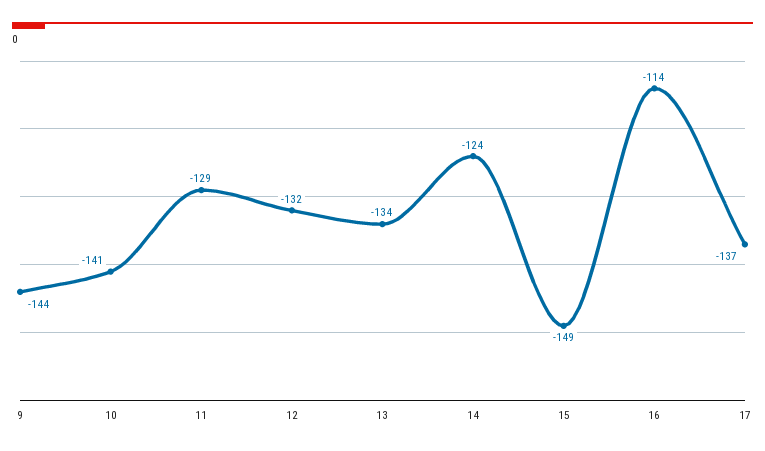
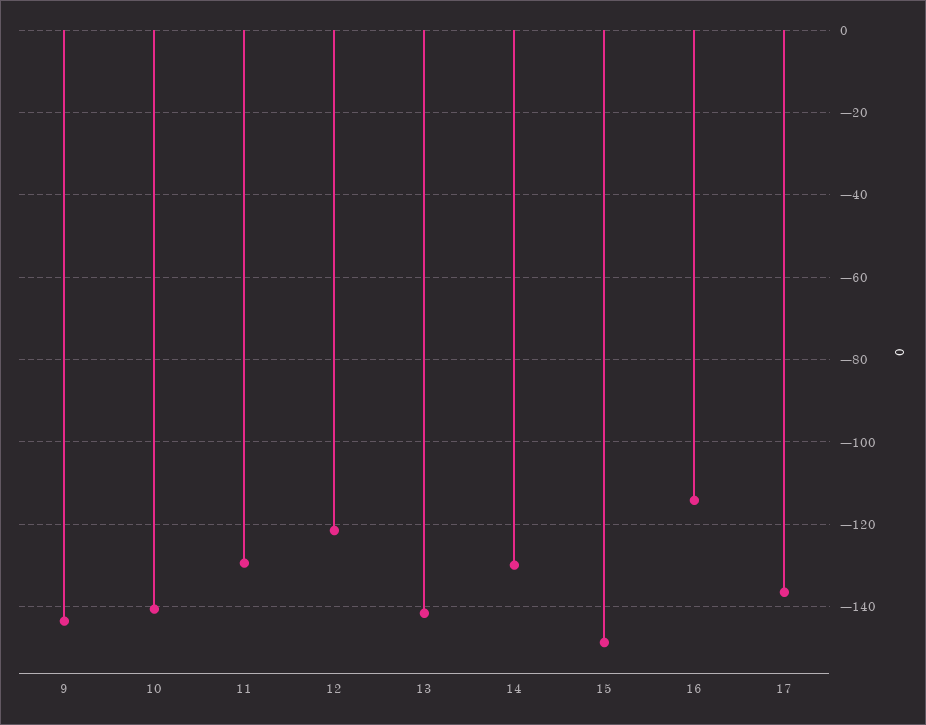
  {
    "9": -144,
    "10": -141,
    "11": -129,
-   "12": -132,
+   "12": -122,
-   "13": -134,
+   "13": -142,
-   "14": -124,
+   "14": -130,
    "15": -149,
    "16": -114,
    "17": -137
  }

